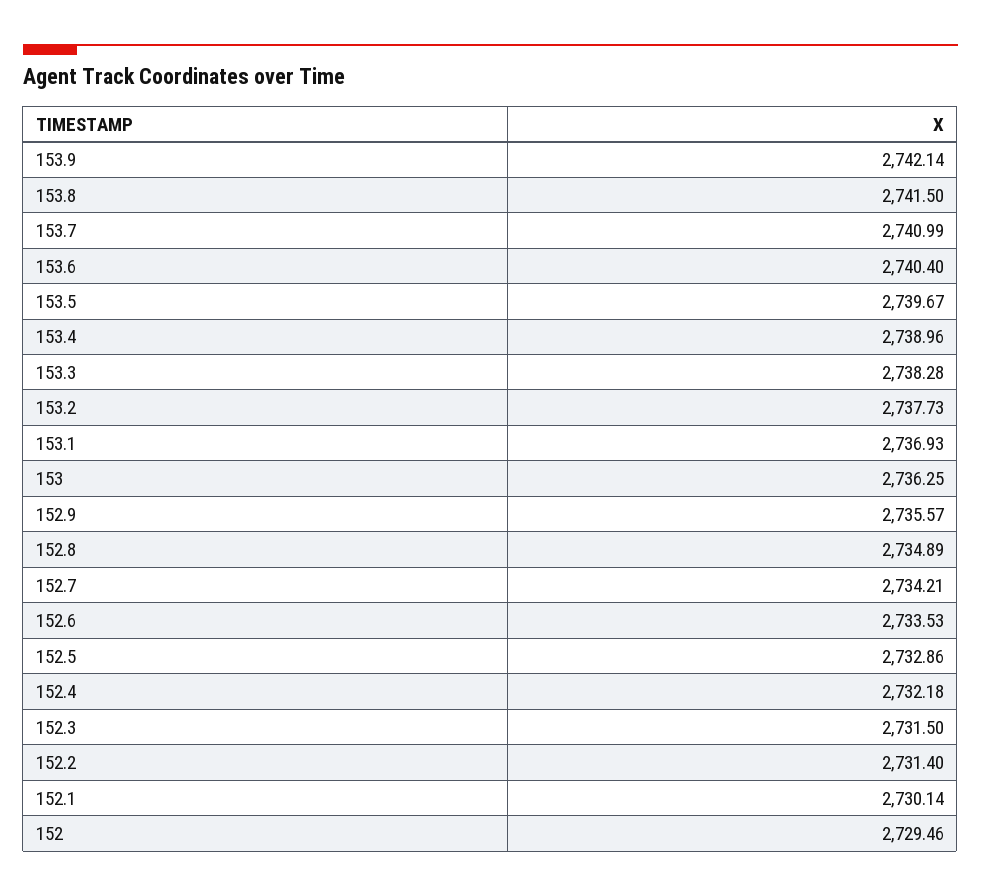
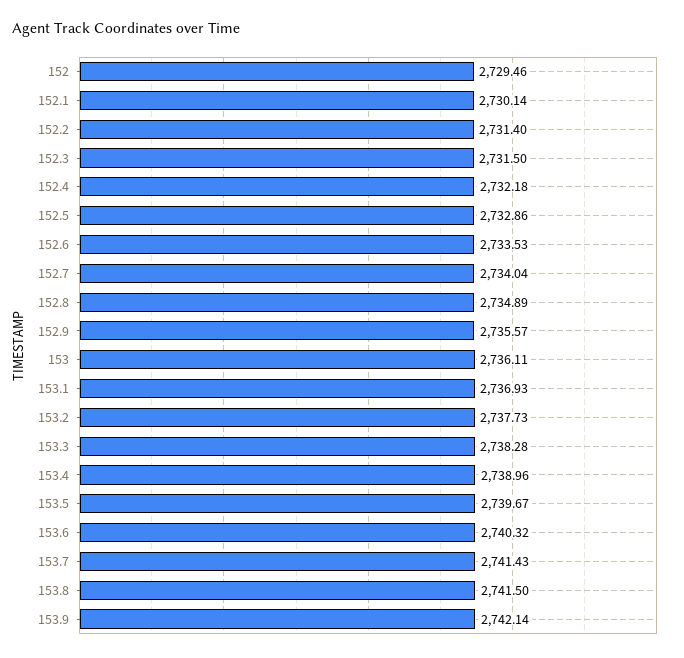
  {
    "153.9": 2742.14,
    "153.8": 2741.5,
-   "153.7": 2740.99,
+   "153.7": 2741.43,
-   "153.6": 2740.4,
+   "153.6": 2740.32,
    "153.5": 2739.67,
    "153.4": 2738.96,
    "153.3": 2738.28,
    "153.2": 2737.73,
    "153.1": 2736.93,
-   "153": 2736.25,
+   "153": 2736.11,
    "152.9": 2735.57,
    "152.8": 2734.89,
-   "152.7": 2734.21,
+   "152.7": 2734.04,
    "152.6": 2733.53,
    "152.5": 2732.86,
    "152.4": 2732.18,
    "152.3": 2731.5,
    "152.2": 2731.4,
    "152.1": 2730.14,
    "152": 2729.46
  }

